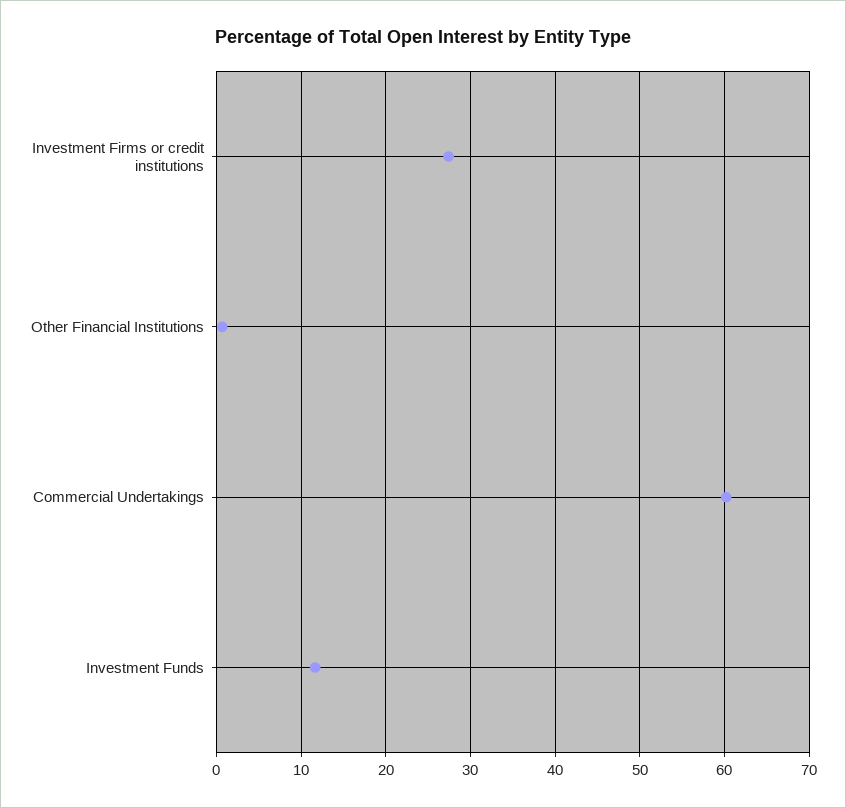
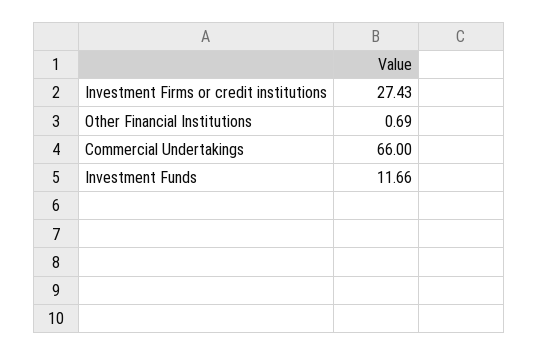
  {
    "Investment Firms or credit institutions": 27.43,
    "Other Financial Institutions": 0.69,
-   "Commercial Undertakings": 60,
+   "Commercial Undertakings": 66,
    "Investment Funds": 11.66
  }

